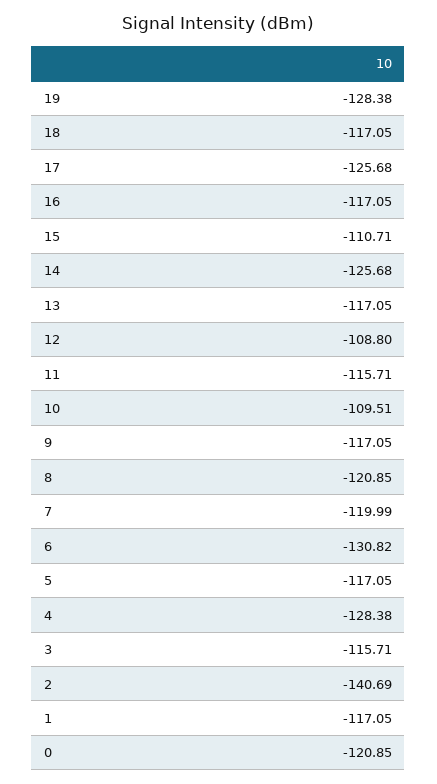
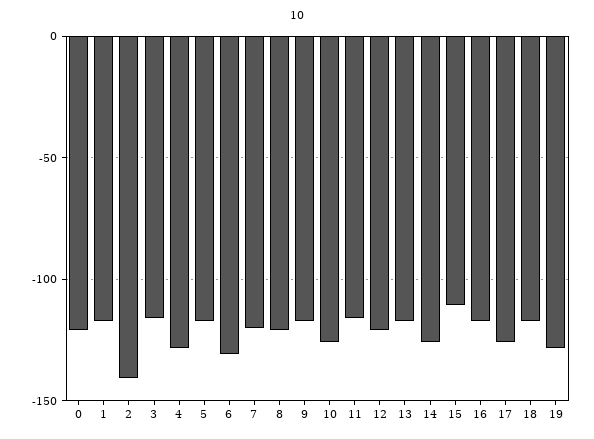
  {
    "19": -128.38,
    "18": -117.05,
    "17": -125.68,
    "16": -117.05,
    "15": -110.71,
    "14": -125.68,
    "13": -117.05,
-   "12": -108.8,
+   "12": -120,
    "11": -115.71,
-   "10": -109.51,
+   "10": -125,
    "9": -117.05,
    "8": -120.85,
    "7": -119.99,
    "6": -130.82,
    "5": -117.05,
    "4": -128.38,
    "3": -115.71,
    "2": -140.69,
    "1": -117.05,
    "0": -120.85
  }

